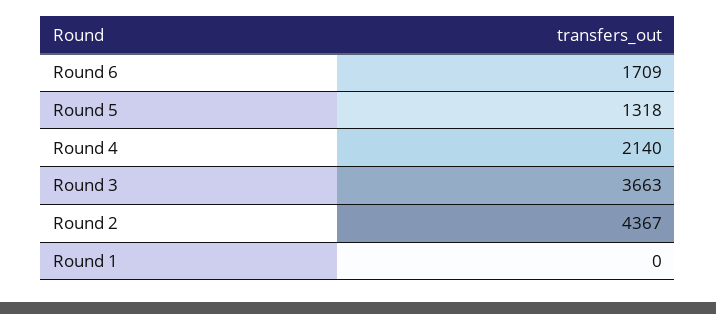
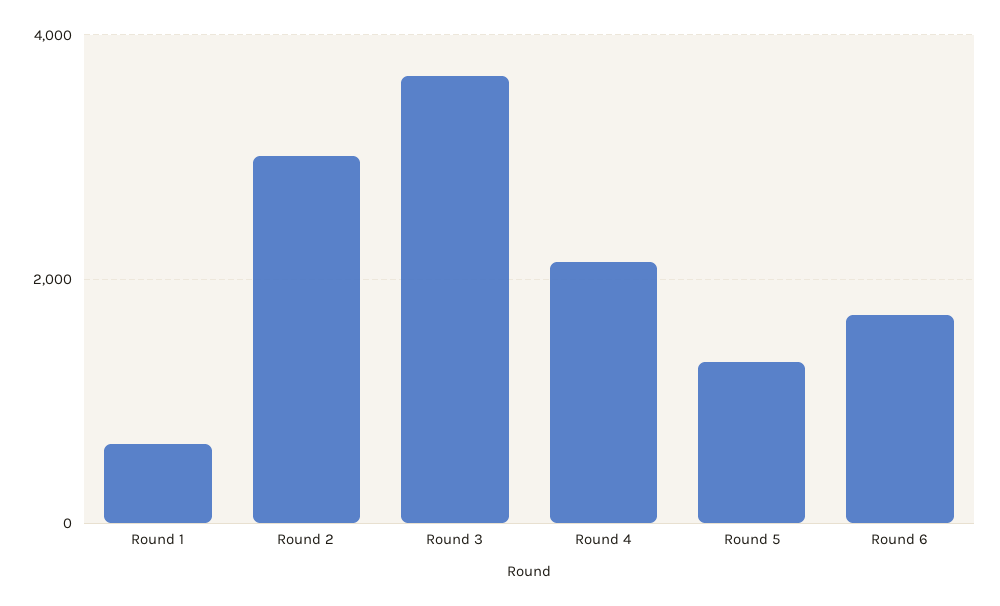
  {
    "Round 6": 1709,
    "Round 5": 1318,
    "Round 4": 2140,
    "Round 3": 3663,
-   "Round 2": 4367,
+   "Round 2": 3000,
-   "Round 1": 0
+   "Round 1": 600
  }

